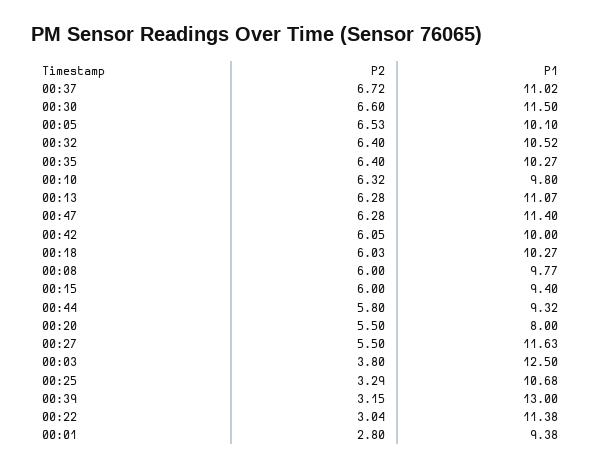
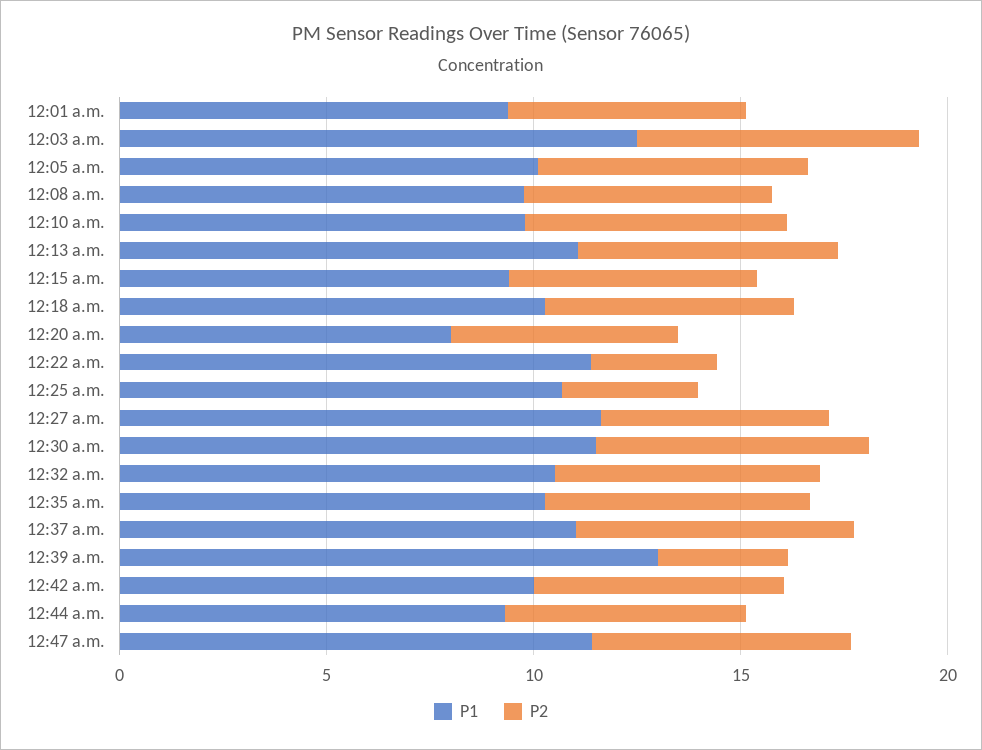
  {
    "P2": {
      "00:37": 6.72,
      "00:30": 6.6,
      "00:05": 6.53,
      "00:32": 6.4,
      "00:35": 6.4,
      "00:10": 6.32,
      "00:13": 6.28,
      "00:47": 6.28,
      "00:42": 6.05,
      "00:18": 6.03,
      "00:08": 6,
      "00:15": 6,
      "00:44": 5.8,
      "00:20": 5.5,
      "00:27": 5.5,
-     "00:03": 3.8,
+     "00:03": 7,
      "00:25": 3.29,
      "00:39": 3.15,
      "00:22": 3.04,
-     "00:01": 2.8
+     "00:01": 6
    },
    "P1": {
      "00:37": 11.02,
      "00:30": 11.5,
      "00:05": 10.1,
      "00:32": 10.52,
      "00:35": 10.27,
      "00:10": 9.8,
      "00:13": 11.07,
      "00:47": 11.4,
      "00:42": 10,
      "00:18": 10.27,
      "00:08": 9.77,
      "00:15": 9.4,
      "00:44": 9.32,
      "00:20": 8,
      "00:27": 11.63,
      "00:03": 12.5,
      "00:25": 10.68,
      "00:39": 13,
      "00:22": 11.38,
      "00:01": 9.38
    }
  }

